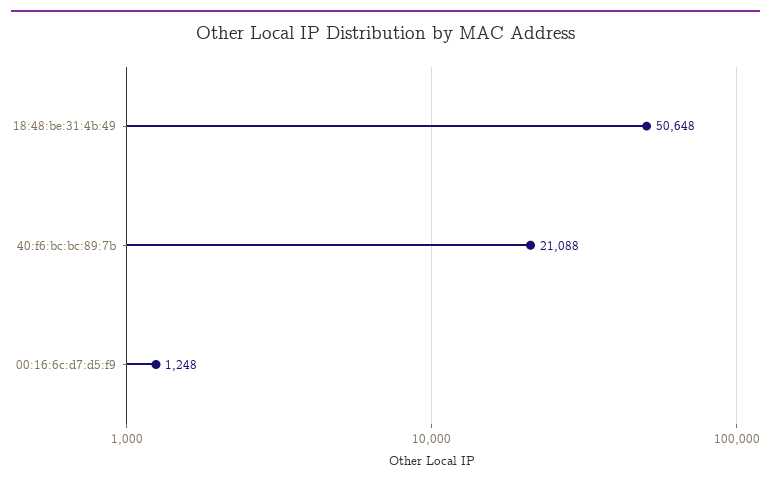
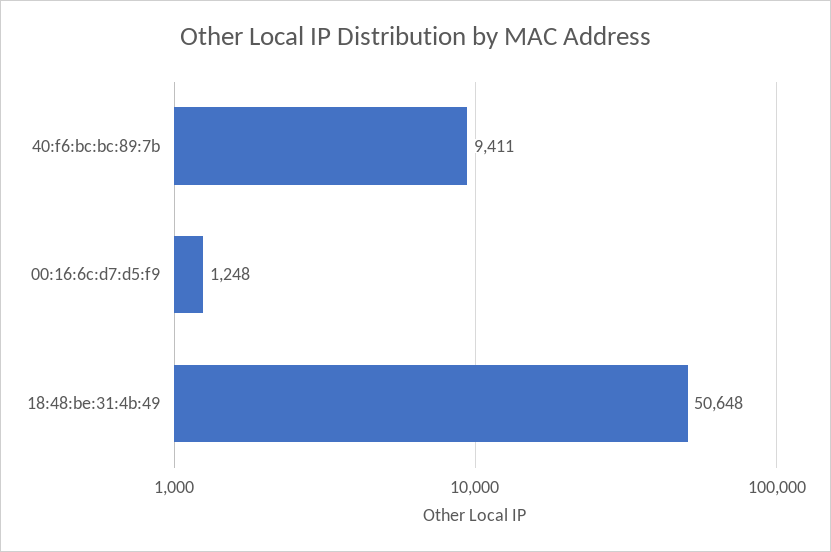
  {
    "18:48:be:31:4b:49": 50648,
-   "40:f6:bc:bc:89:7b": 21088,
+   "40:f6:bc:bc:89:7b": 9411,
    "00:16:6c:d7:d5:f9": 1248
  }

